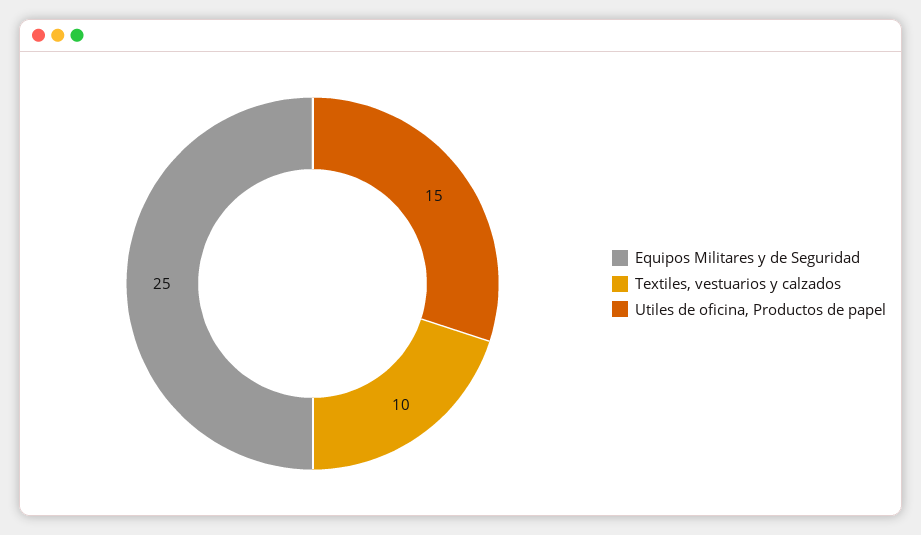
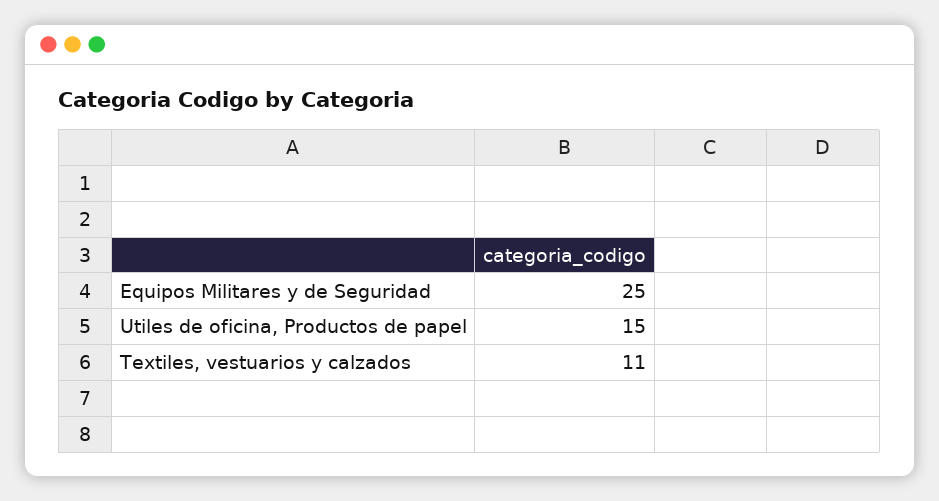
  {
    "Equipos Militares y de Seguridad": 25,
-   "Textiles, vestuarios y calzados": 10,
+   "Textiles, vestuarios y calzados": 11,
    "Utiles de oficina, Productos de papel": 15
  }

